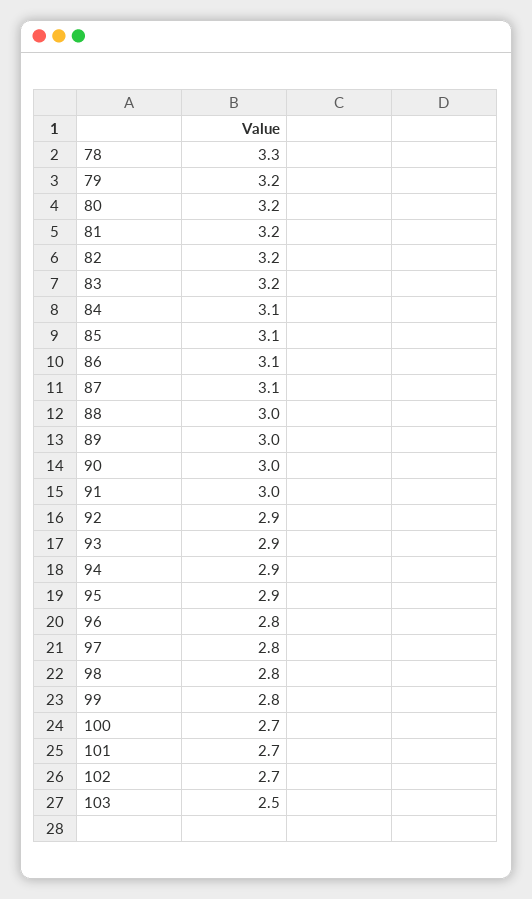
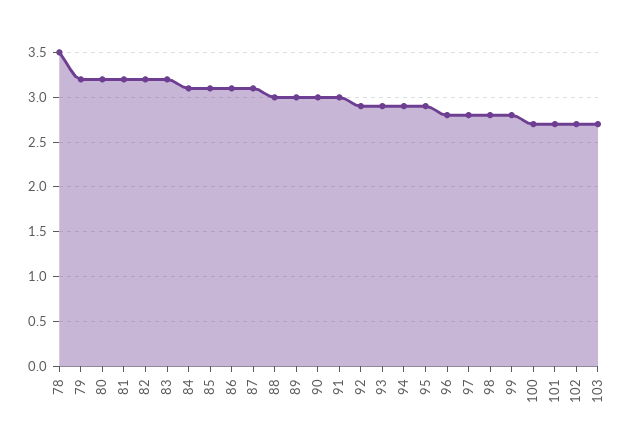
  {
-   "78": 3.3,
+   "78": 3.5,
    "79": 3.2,
    "80": 3.2,
    "81": 3.2,
    "82": 3.2,
    "83": 3.2,
    "84": 3.1,
    "85": 3.1,
    "86": 3.1,
    "87": 3.1,
    "88": 3,
    "89": 3,
    "90": 3,
    "91": 3,
    "92": 2.9,
    "93": 2.9,
    "94": 2.9,
    "95": 2.9,
    "96": 2.8,
    "97": 2.8,
    "98": 2.8,
    "99": 2.8,
    "100": 2.7,
    "101": 2.7,
    "102": 2.7,
-   "103": 2.5
+   "103": 2.7
  }

